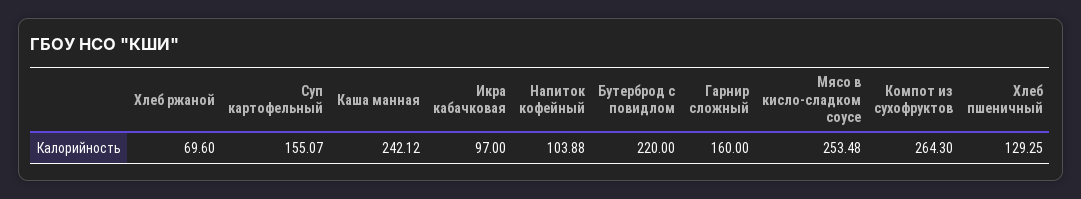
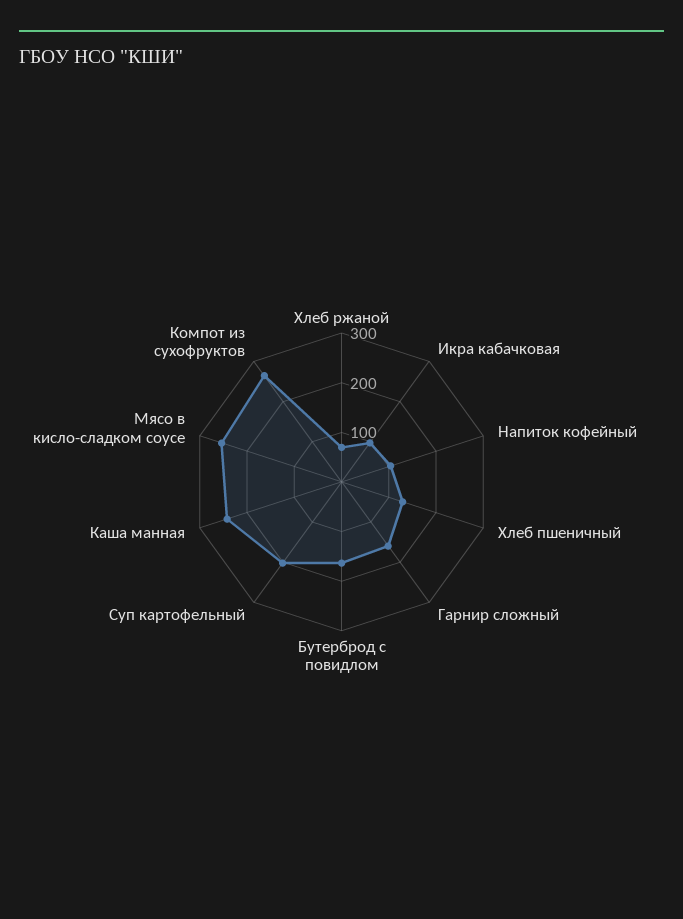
  {
    "Хлеб ржаной": 69.6,
-   "Суп картофельный": 155.07,
+   "Суп картофельный": 200,
    "Каша манная": 242.12,
    "Икра кабачковая": 97,
    "Напиток кофейный": 103.88,
-   "Бутерброд с повидлом": 220,
+   "Бутерброд с повидлом": 160,
    "Гарнир сложный": 160,
    "Мясо в кисло-сладком соусе": 253.48,
    "Компот из сухофруктов": 264.3,
    "Хлеб пшеничный": 129.25
  }

